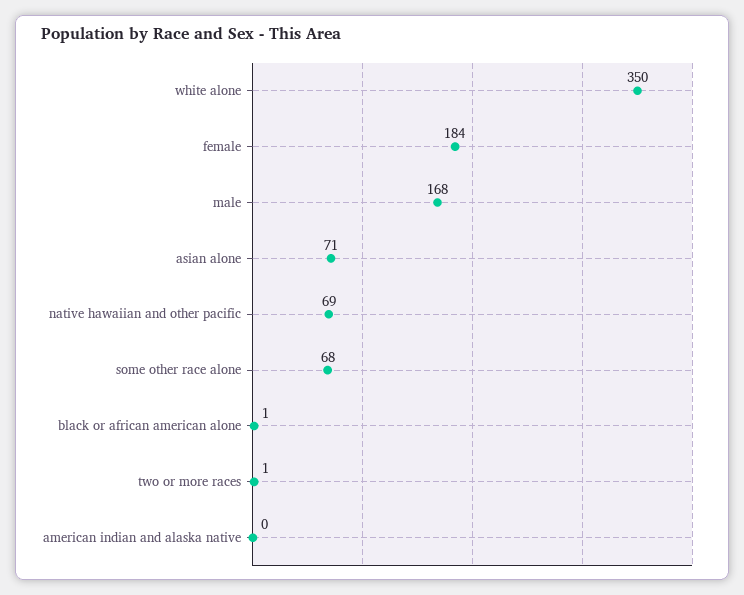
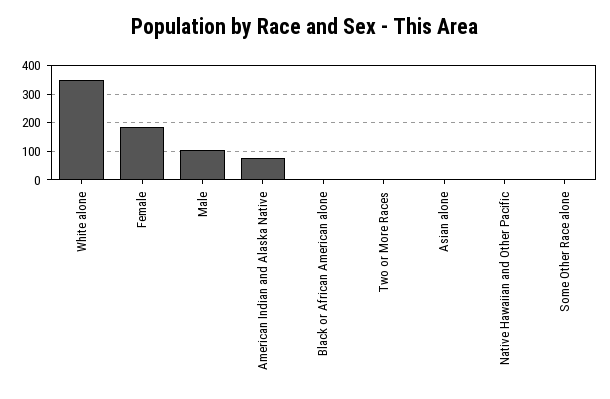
  {
    "white alone": 350,
    "female": 184,
-   "male": 168,
+   "male": 100,
-   "asian alone": 71,
+   "asian alone": 0,
-   "native hawaiian and other pacific": 69,
+   "native hawaiian and other pacific": 0,
-   "some other race alone": 68,
+   "some other race alone": 0,
    "black or african american alone": 1,
    "two or more races": 1,
-   "american indian and alaska native": 0
+   "american indian and alaska native": 75
  }

